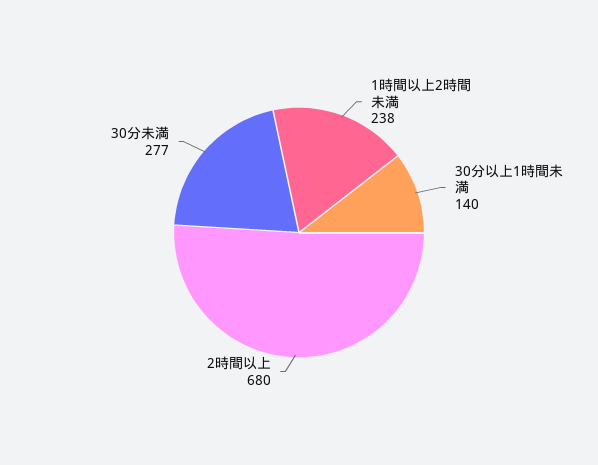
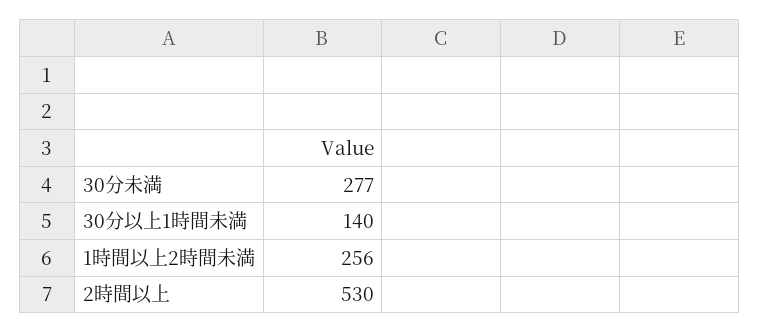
  {
-   "1時間以上2時間未満": 238,
+   "1時間以上2時間未満": 256,
    "30分以上1時間未満": 140,
-   "2時間以上": 680,
+   "2時間以上": 530,
    "30分未満": 277
  }

